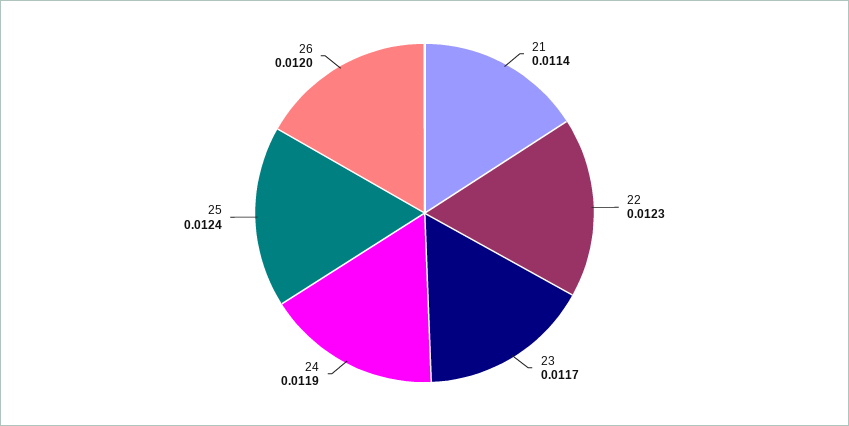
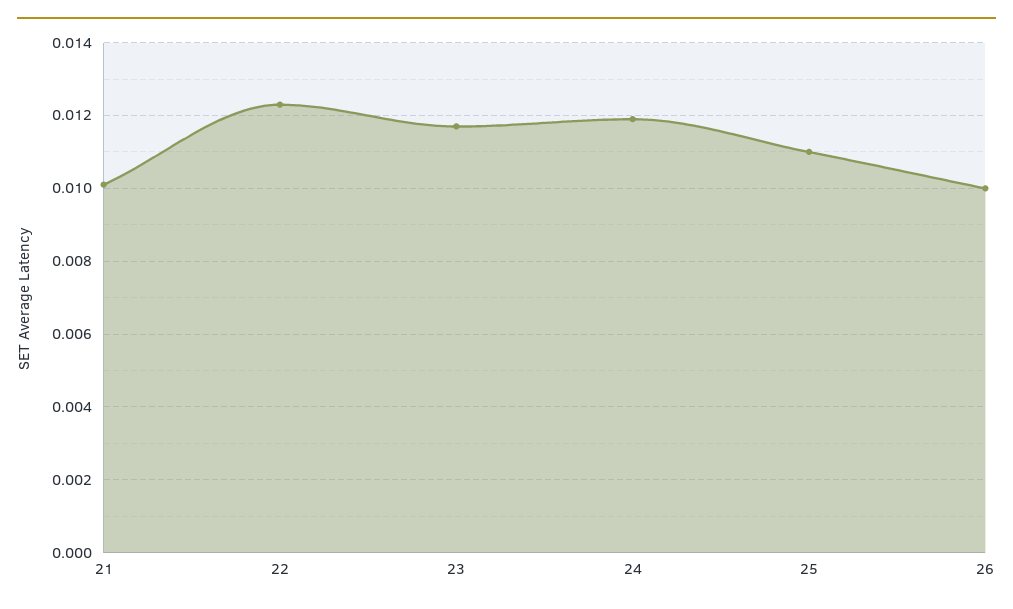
  {
-   "21": 0.0114,
+   "21": 0.01,
    "22": 0.0123,
    "23": 0.0117,
    "24": 0.0119,
-   "25": 0.0124,
+   "25": 0.011,
-   "26": 0.012
+   "26": 0.01
  }

